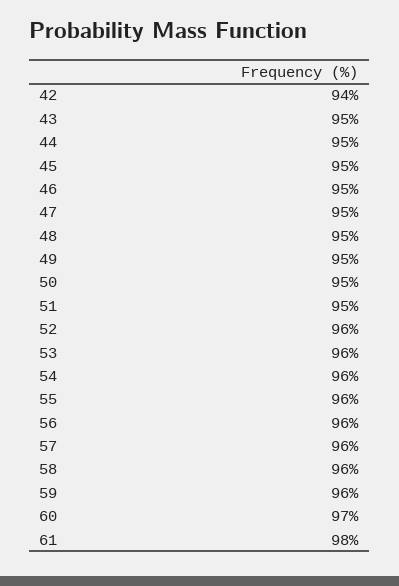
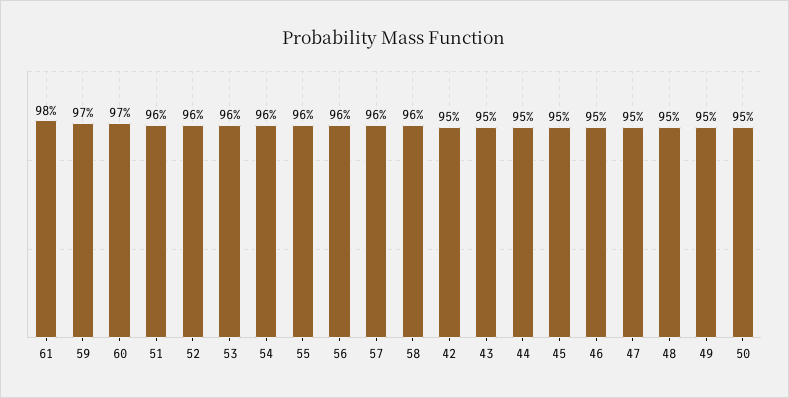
  {
-   "42": 94,
+   "42": 95,
    "43": 95,
    "44": 95,
    "45": 95,
    "46": 95,
    "47": 95,
    "48": 95,
    "49": 95,
    "50": 95,
-   "51": 95,
+   "51": 96,
    "52": 96,
    "53": 96,
    "54": 96,
    "55": 96,
    "56": 96,
    "57": 96,
    "58": 96,
-   "59": 96,
+   "59": 97,
    "60": 97,
    "61": 98
  }

